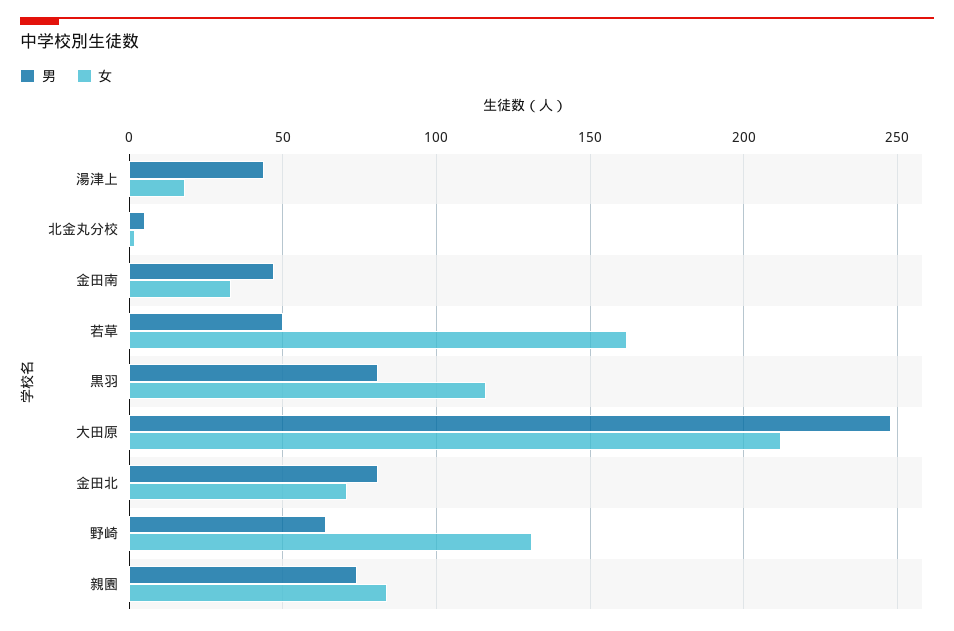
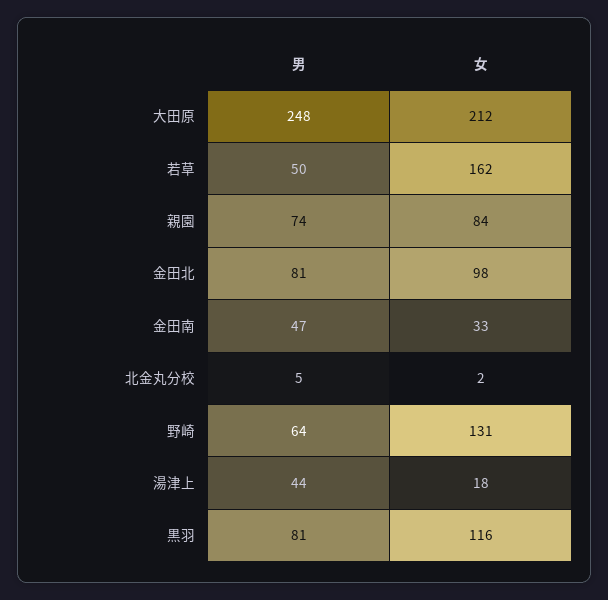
  {
    "男": {
      "湯津上": 44,
      "北金丸分校": 5,
      "金田南": 47,
      "若草": 50,
      "黒羽": 81,
      "大田原": 248,
      "金田北": 81,
      "野崎": 64,
      "親園": 74
    },
    "女": {
      "湯津上": 18,
      "北金丸分校": 2,
      "金田南": 33,
      "若草": 162,
      "黒羽": 116,
      "大田原": 212,
-     "金田北": 70,
+     "金田北": 98,
      "野崎": 131,
      "親園": 84
    }
  }

